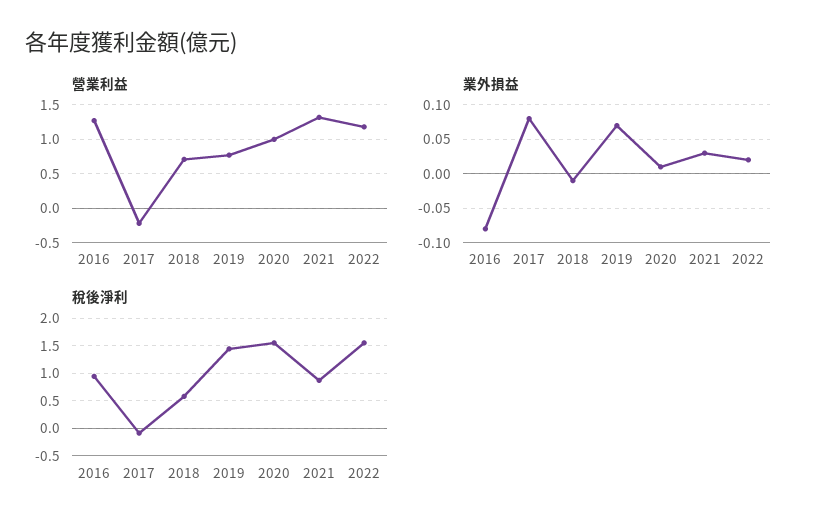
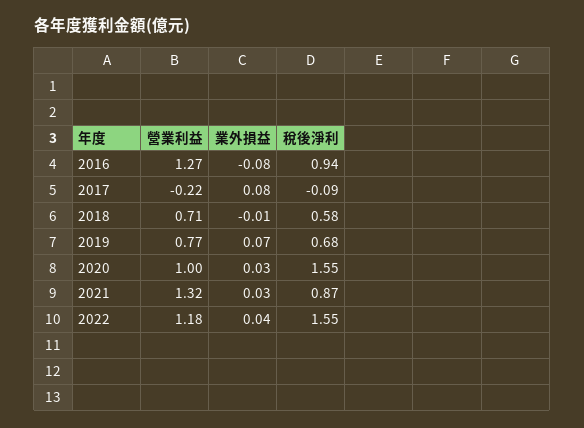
  {
    "營業利益": {
      "2016": 1.27,
      "2017": -0.22,
      "2018": 0.71,
      "2019": 0.77,
      "2020": 1,
      "2021": 1.32,
      "2022": 1.18
    },
    "業外損益": {
      "2016": -0.08,
      "2017": 0.08,
      "2018": -0.01,
      "2019": 0.07,
-     "2020": 0.01,
+     "2020": 0.03,
      "2021": 0.03,
-     "2022": 0.02
+     "2022": 0.04
    },
    "稅後淨利": {
      "2016": 0.94,
      "2017": -0.09,
      "2018": 0.58,
-     "2019": 1.5,
+     "2019": 0.68,
      "2020": 1.55,
      "2021": 0.87,
      "2022": 1.55
    }
  }

